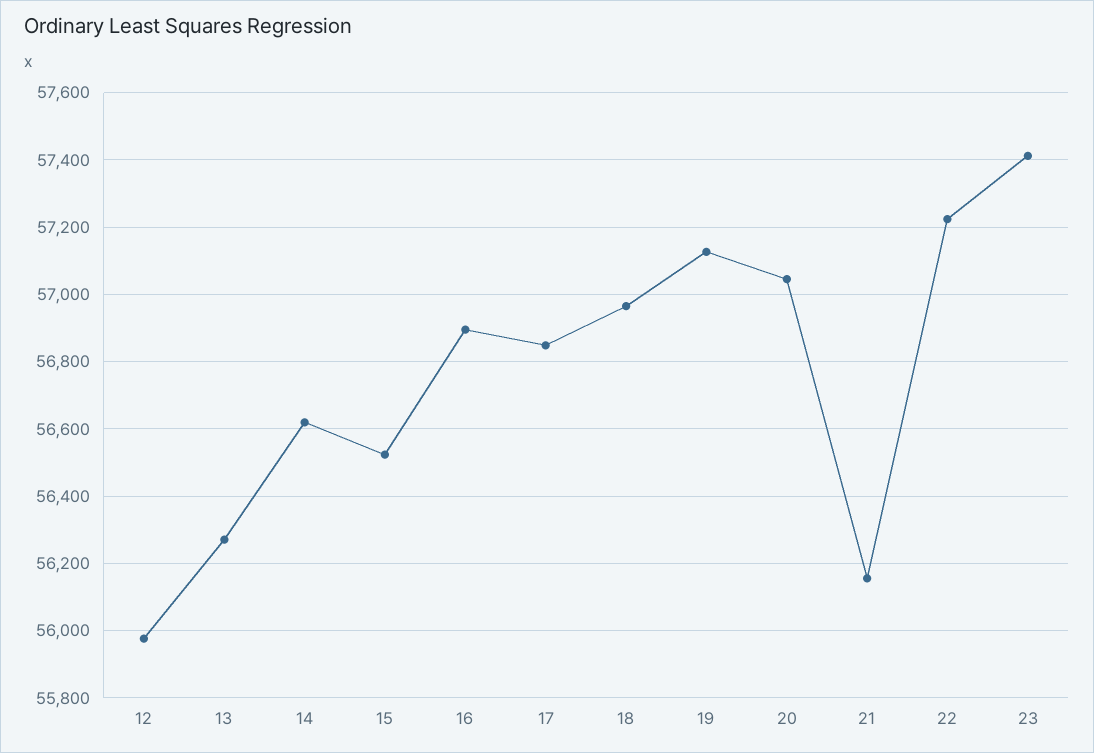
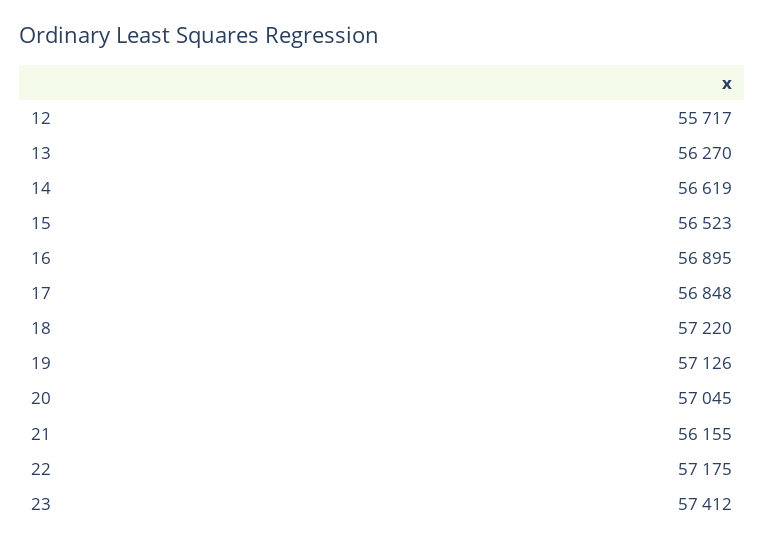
  {
-   "12": 55980,
+   "12": 55717,
    "13": 56270,
    "14": 56619,
    "15": 56523,
    "16": 56895,
    "17": 56848,
-   "18": 56960,
+   "18": 57220,
    "19": 57126,
    "20": 57045,
    "21": 56155,
-   "22": 57220,
+   "22": 57175,
    "23": 57412
  }

